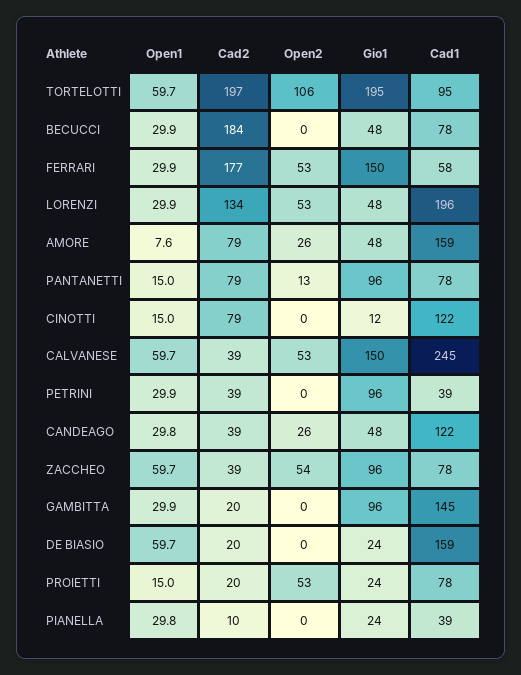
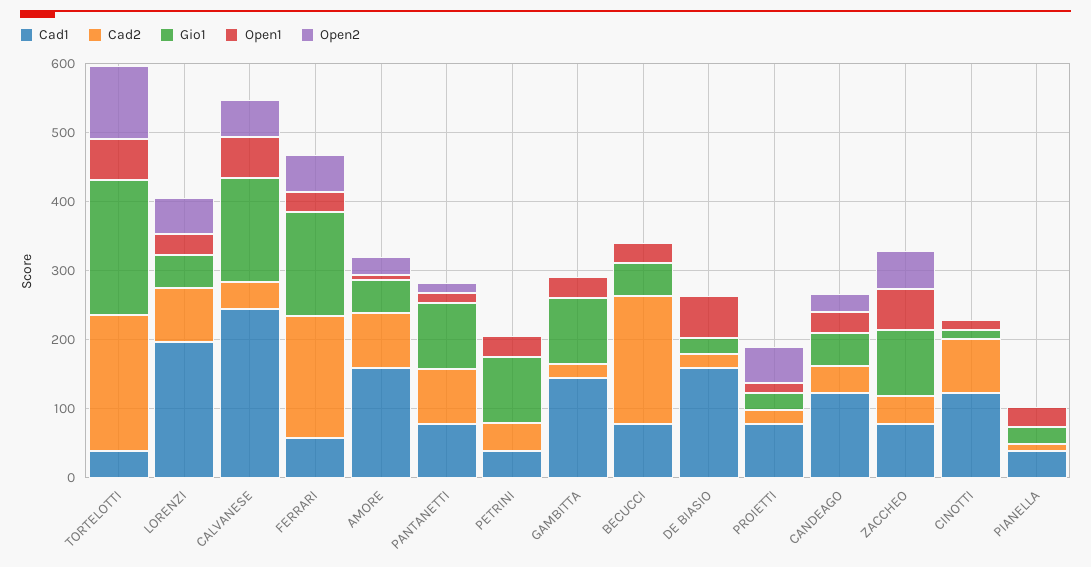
  {
    "Open1": {
      "TORTELOTTI": 59.7,
      "BECUCCI": 29.9,
      "FERRARI": 29.9,
      "LORENZI": 29.9,
      "AMORE": 7.6,
      "PANTANETTI": 15,
      "CINOTTI": 15,
      "CALVANESE": 59.7,
      "PETRINI": 29.9,
      "CANDEAGO": 29.8,
      "ZACCHEO": 59.7,
      "GAMBITTA": 29.9,
      "DE BIASIO": 59.7,
      "PROIETTI": 15,
      "PIANELLA": 29.8
    },
    "Cad2": {
      "TORTELOTTI": 197,
      "BECUCCI": 184,
      "FERRARI": 177,
-     "LORENZI": 134,
+     "LORENZI": 80,
      "AMORE": 79,
      "PANTANETTI": 79,
      "CINOTTI": 79,
      "CALVANESE": 39,
      "PETRINI": 39,
      "CANDEAGO": 39,
      "ZACCHEO": 39,
      "GAMBITTA": 20,
      "DE BIASIO": 20,
      "PROIETTI": 20,
      "PIANELLA": 10
    },
    "Open2": {
      "TORTELOTTI": 106,
      "BECUCCI": 0,
      "FERRARI": 53,
      "LORENZI": 53,
      "AMORE": 26,
      "PANTANETTI": 13,
      "CINOTTI": 0,
      "CALVANESE": 53,
      "PETRINI": 0,
      "CANDEAGO": 26,
      "ZACCHEO": 54,
      "GAMBITTA": 0,
      "DE BIASIO": 0,
      "PROIETTI": 53,
      "PIANELLA": 0
    },
    "Gio1": {
      "TORTELOTTI": 195,
      "BECUCCI": 48,
      "FERRARI": 150,
      "LORENZI": 48,
      "AMORE": 48,
      "PANTANETTI": 96,
      "CINOTTI": 12,
      "CALVANESE": 150,
      "PETRINI": 96,
      "CANDEAGO": 48,
      "ZACCHEO": 96,
      "GAMBITTA": 96,
      "DE BIASIO": 24,
      "PROIETTI": 24,
      "PIANELLA": 24
    },
    "Cad1": {
-     "TORTELOTTI": 95,
+     "TORTELOTTI": 40,
      "BECUCCI": 78,
      "FERRARI": 58,
      "LORENZI": 196,
      "AMORE": 159,
      "PANTANETTI": 78,
      "CINOTTI": 122,
      "CALVANESE": 245,
      "PETRINI": 39,
      "CANDEAGO": 122,
      "ZACCHEO": 78,
      "GAMBITTA": 145,
      "DE BIASIO": 159,
      "PROIETTI": 78,
      "PIANELLA": 39
    }
  }

